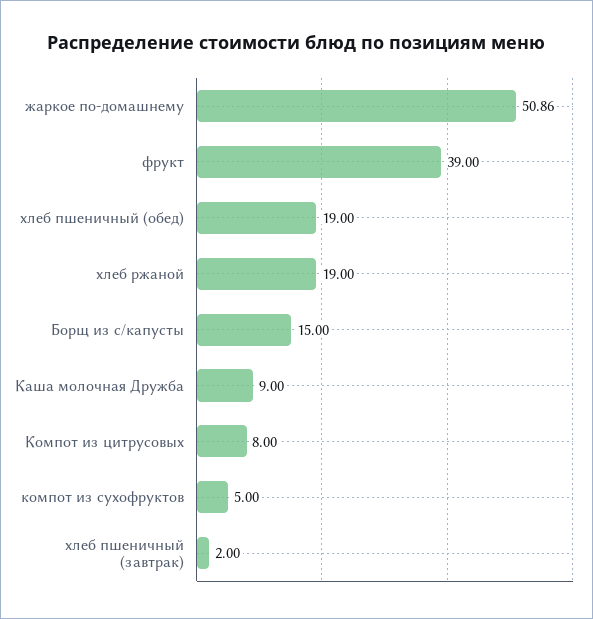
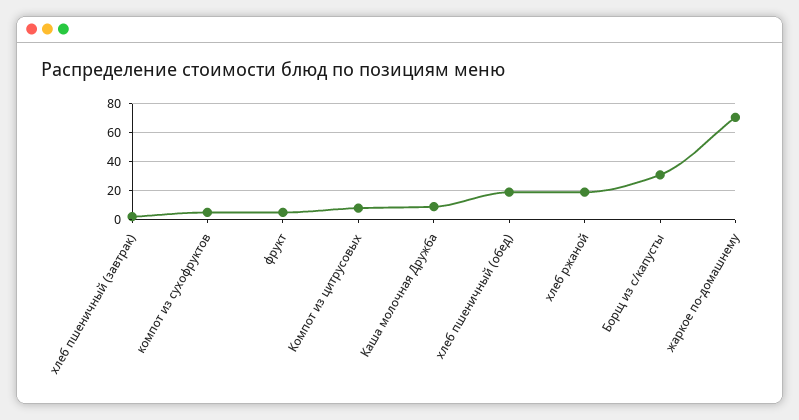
  {
-   "жаркое по-домашнему": 50.86,
+   "жаркое по-домашнему": 70,
-   "фрукт": 39,
+   "фрукт": 5,
    "хлеб пшеничный (обед)": 19,
    "хлеб ржаной": 19,
-   "Борщ из с/капусты": 15,
+   "Борщ из с/капусты": 30,
    "Каша молочная Дружба": 9,
    "Компот из цитрусовых": 8,
    "компот из сухофруктов": 5,
    "хлеб пшеничный (завтрак)": 2
  }

